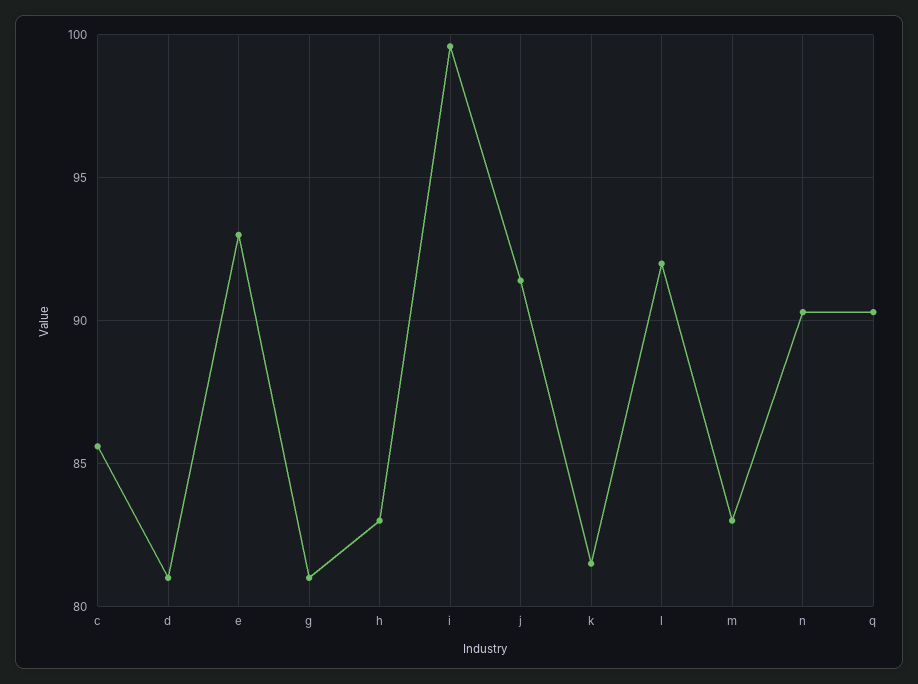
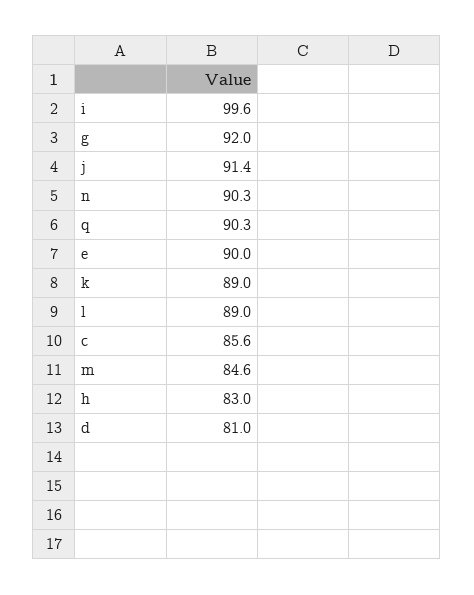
  {
    "c": 85.6,
    "d": 81,
-   "e": 93,
+   "e": 90,
-   "g": 81,
+   "g": 92,
    "h": 83,
    "i": 99.6,
    "j": 91.4,
-   "k": 81.5,
+   "k": 89,
-   "l": 92,
+   "l": 89,
-   "m": 83,
+   "m": 84.6,
    "n": 90.3,
    "q": 90.3
  }

